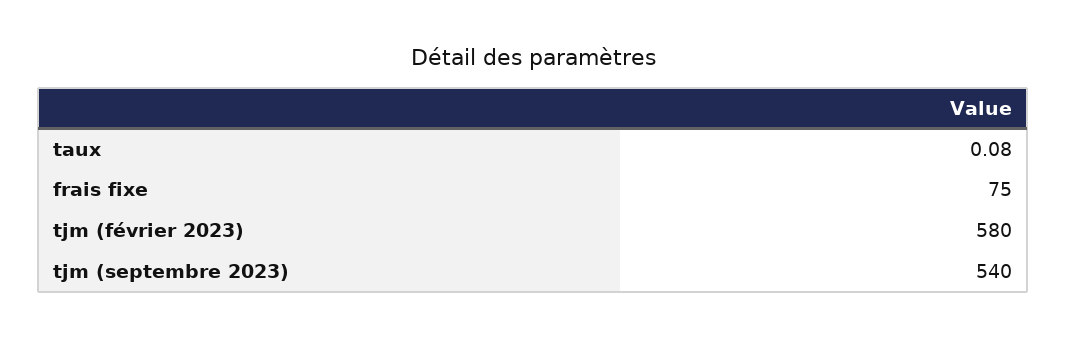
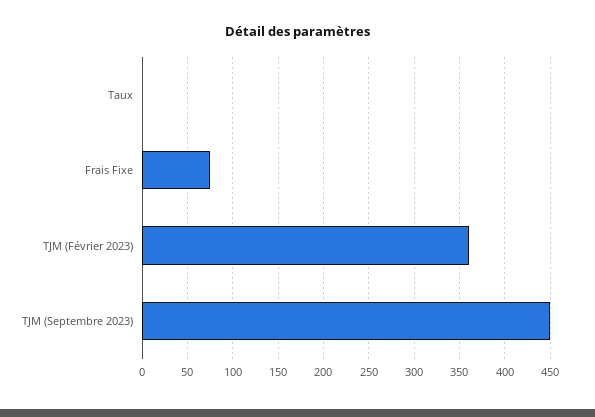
  {
    "taux": 0.08,
    "frais fixe": 75,
-   "tjm (février 2023)": 580,
+   "tjm (février 2023)": 360,
-   "tjm (septembre 2023)": 540
+   "tjm (septembre 2023)": 450
  }

